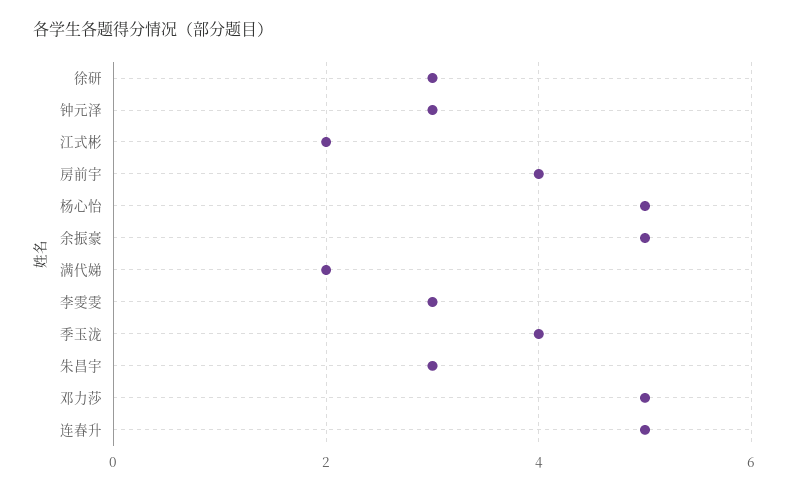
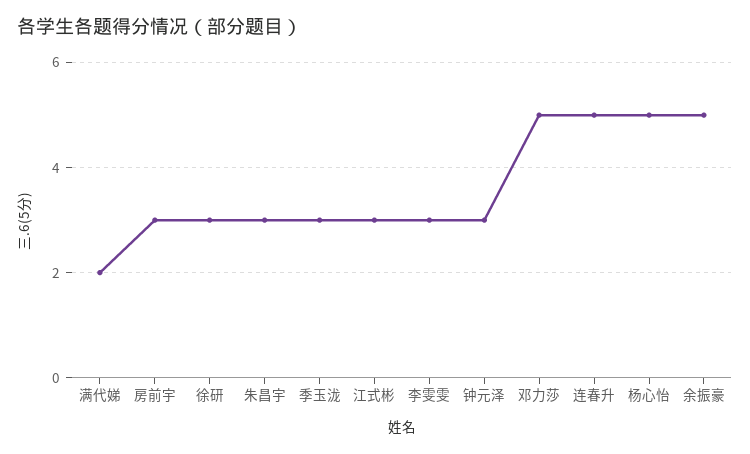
  {
    "徐研": 3,
    "钟元泽": 3,
-   "江式彬": 2,
+   "江式彬": 3,
-   "房前宇": 4,
+   "房前宇": 3,
    "杨心怡": 5,
    "余振豪": 5,
    "满代娣": 2,
    "李雯雯": 3,
-   "季玉泷": 4,
+   "季玉泷": 3,
    "朱昌宇": 3,
    "邓力莎": 5,
    "连春升": 5
  }

